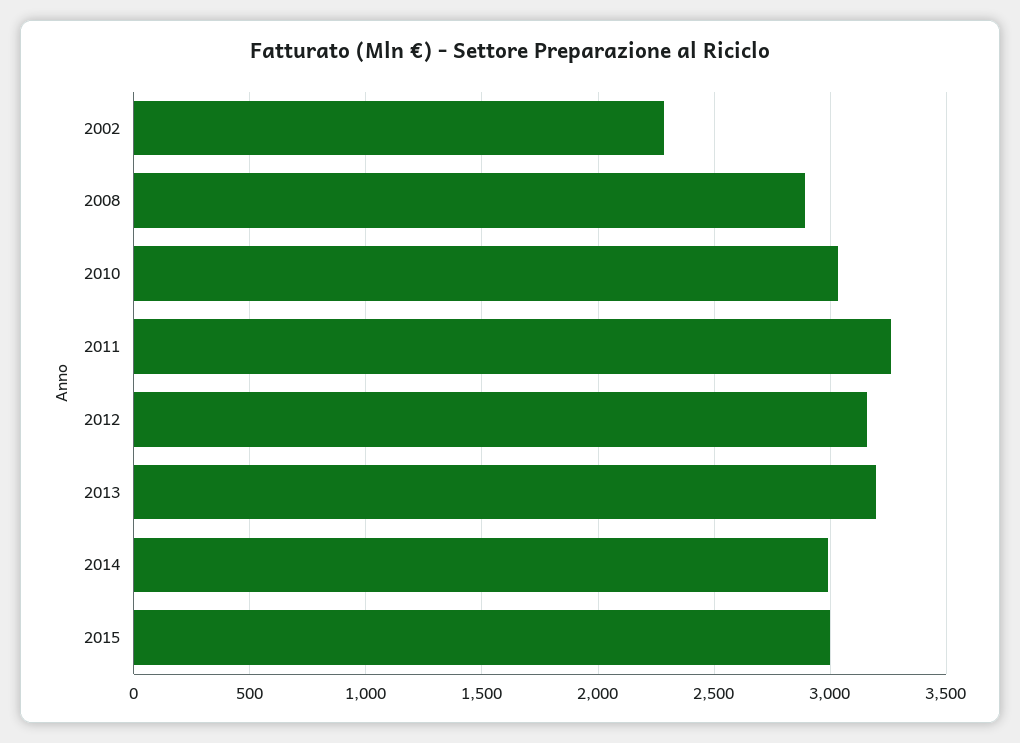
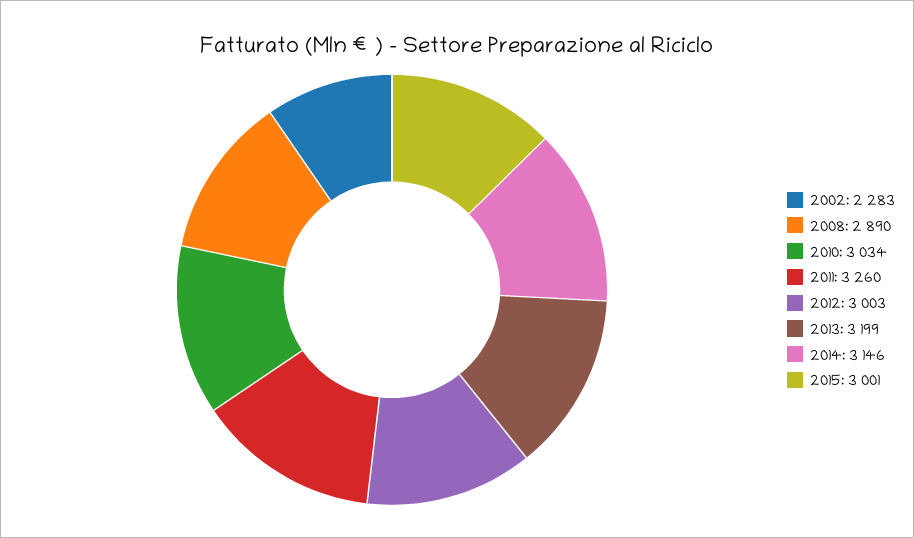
  {
    "2002": 2283,
    "2008": 2890,
    "2010": 3034,
    "2011": 3260,
-   "2012": 3150,
+   "2012": 3003,
    "2013": 3199,
-   "2014": 3000,
+   "2014": 3146,
    "2015": 3001
  }

